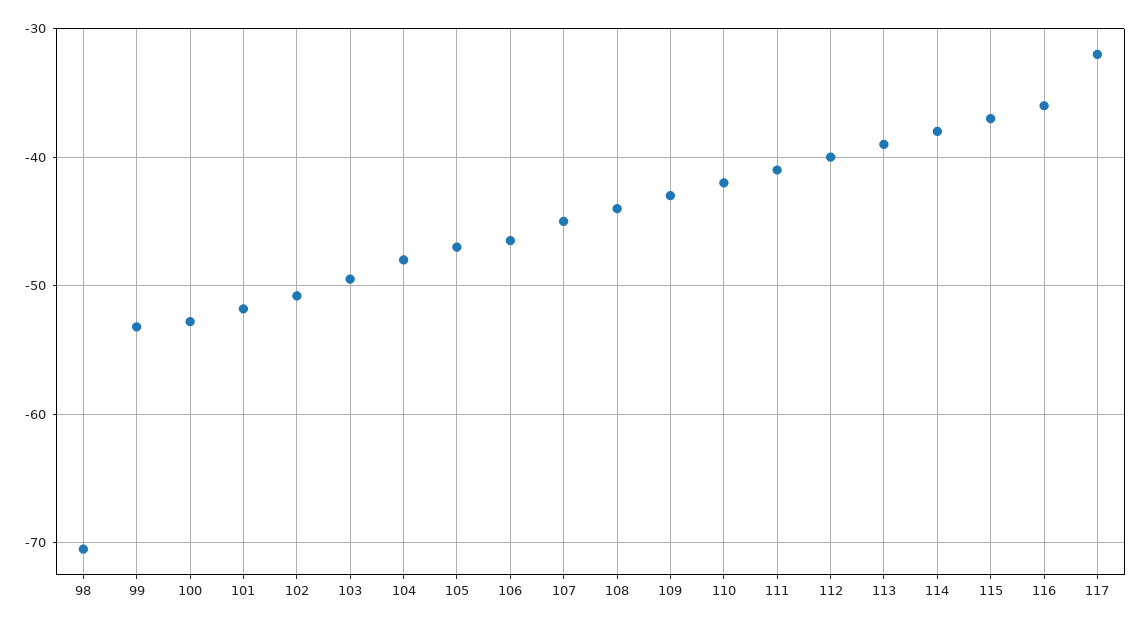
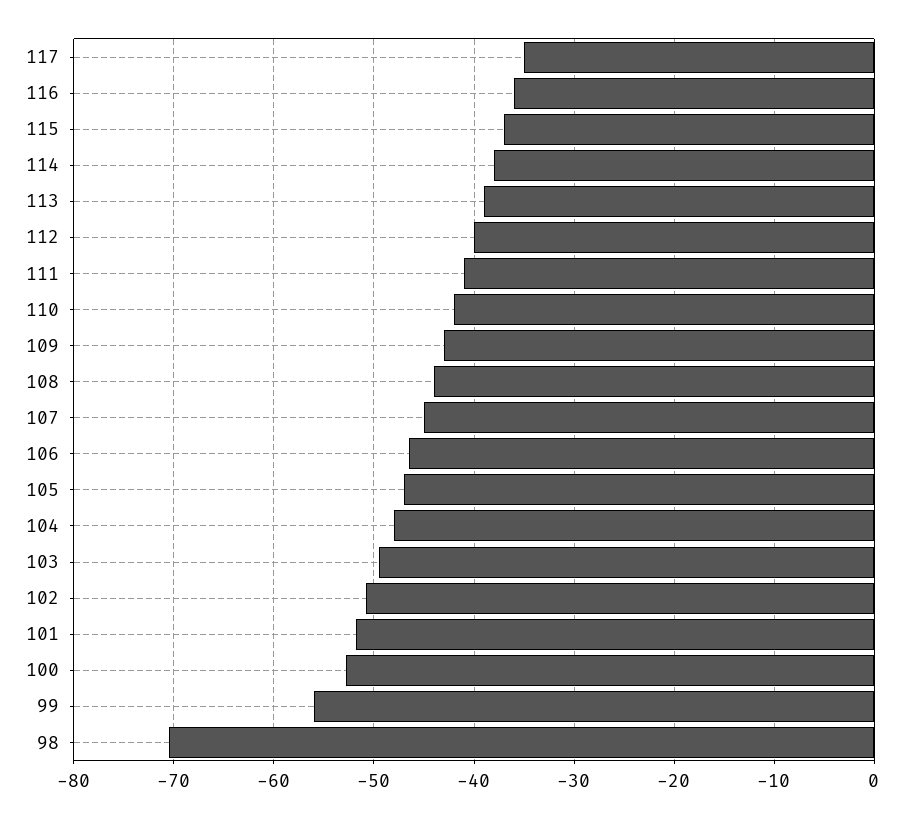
  {
    "98": -71,
-   "99": -53,
+   "99": -56,
    "100": -53,
    "101": -52,
    "102": -51,
    "103": -50,
    "104": -48,
    "105": -47,
    "106": -47,
    "107": -45,
    "108": -44,
    "109": -43,
    "110": -42,
    "111": -41,
    "112": -40,
    "113": -39,
    "114": -38,
    "115": -37,
    "116": -36,
-   "117": -32
+   "117": -35
  }

